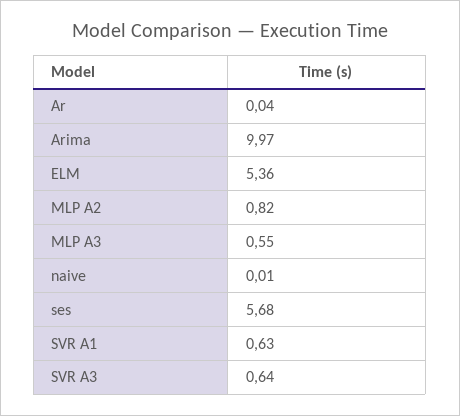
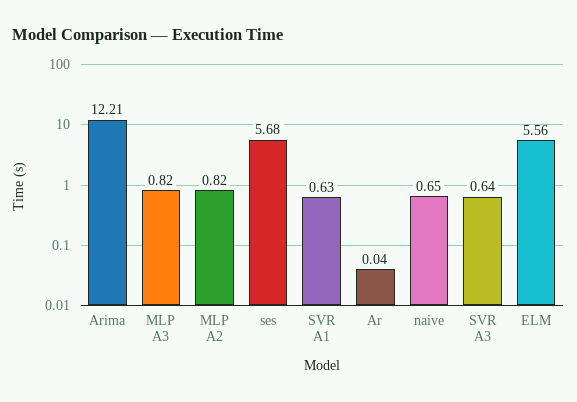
  {
    "Ar": 0.04,
-   "Arima": 9.97,
+   "Arima": 12.21,
-   "ELM": 5.36,
+   "ELM": 5.56,
    "MLP A2": 0.82,
-   "MLP A3": 0.55,
+   "MLP A3": 0.82,
-   "naive": 0.01,
+   "naive": 0.65,
    "ses": 5.68,
    "SVR A1": 0.63,
    "SVR A3": 0.64
  }

